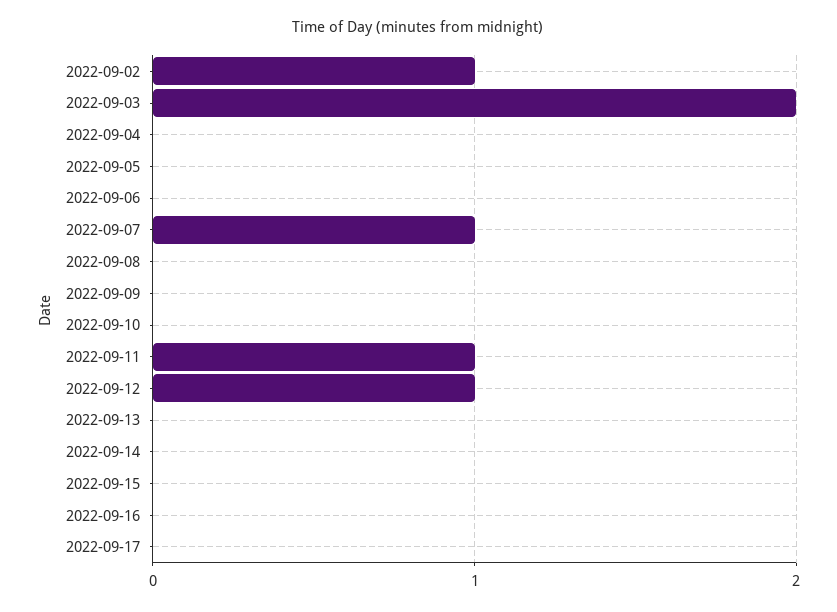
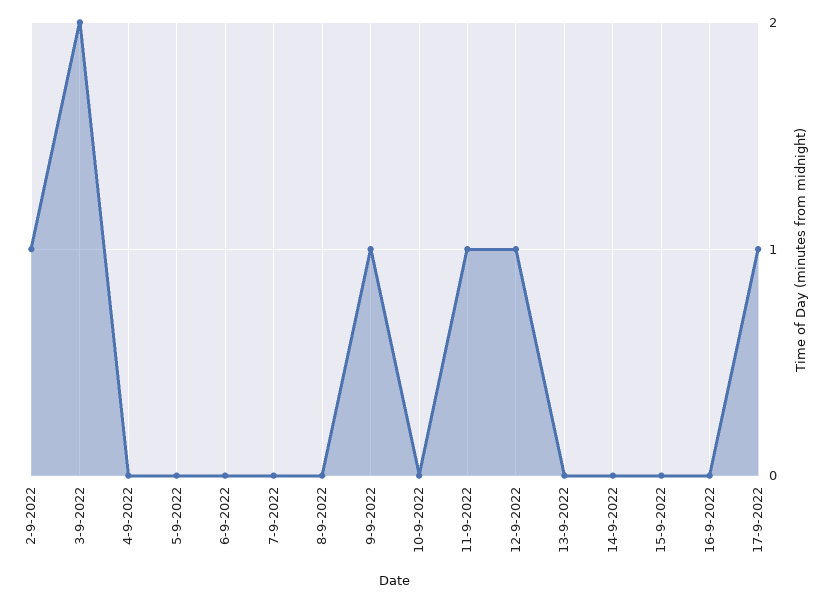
  {
    "2022-09-02": 1,
    "2022-09-03": 2,
    "2022-09-04": 0,
    "2022-09-05": 0,
    "2022-09-06": 0,
-   "2022-09-07": 1,
+   "2022-09-07": 0,
    "2022-09-08": 0,
-   "2022-09-09": 0,
+   "2022-09-09": 1,
    "2022-09-10": 0,
    "2022-09-11": 1,
    "2022-09-12": 1,
    "2022-09-13": 0,
    "2022-09-14": 0,
    "2022-09-15": 0,
    "2022-09-16": 0,
-   "2022-09-17": 0
+   "2022-09-17": 1
  }

